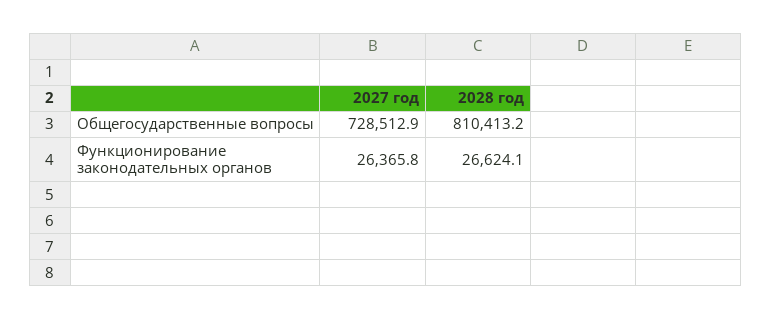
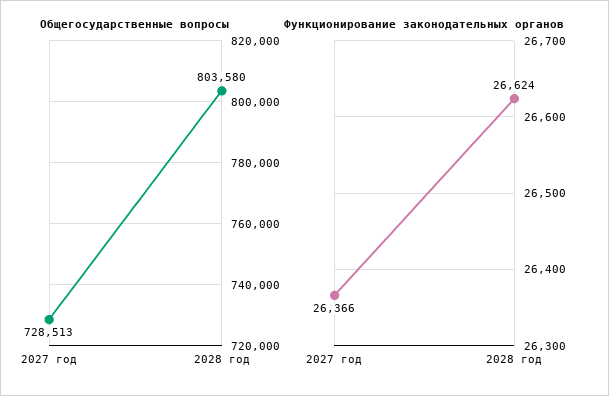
  {
    "Общегосударственные вопросы": {
      "2027 год": 728512.9,
-     "2028 год": 810413.2
+     "2028 год": 803580
    },
    "Функционирование законодательных органов": {
      "2027 год": 26365.8,
      "2028 год": 26624.1
    }
  }

